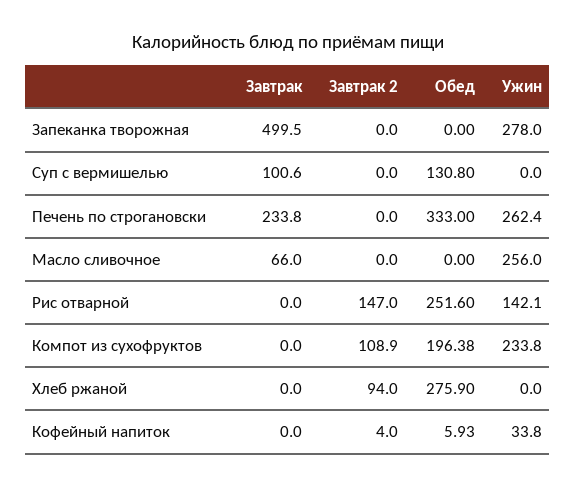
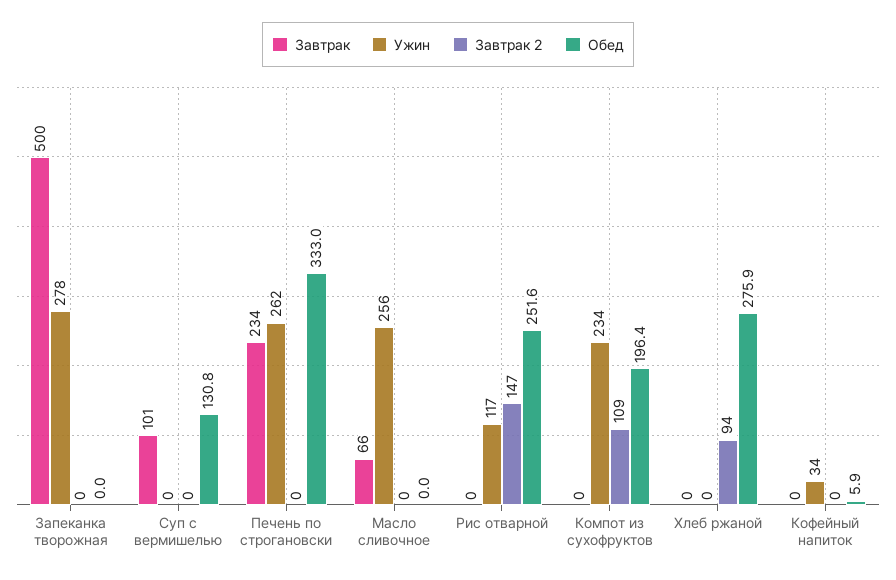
  {
    "Завтрак": {
      "Запеканка творожная": 499.5,
      "Суп с вермишелью": 100.6,
      "Печень по строгановски": 233.8,
      "Масло сливочное": 66,
      "Рис отварной": 0,
      "Компот из сухофруктов": 0,
      "Хлеб ржаной": 0,
      "Кофейный напиток": 0
    },
    "Завтрак 2": {
      "Запеканка творожная": 0,
      "Суп с вермишелью": 0,
      "Печень по строгановски": 0,
      "Масло сливочное": 0,
      "Рис отварной": 147,
      "Компот из сухофруктов": 108.9,
      "Хлеб ржаной": 94,
-     "Кофейный напиток": 4
+     "Кофейный напиток": 0
    },
    "Обед": {
      "Запеканка творожная": 0,
      "Суп с вермишелью": 130.8,
      "Печень по строгановски": 333,
      "Масло сливочное": 0,
      "Рис отварной": 251.6,
      "Компот из сухофруктов": 196.38,
      "Хлеб ржаной": 275.9,
      "Кофейный напиток": 5.93
    },
    "Ужин": {
      "Запеканка творожная": 278,
      "Суп с вермишелью": 0,
      "Печень по строгановски": 262.4,
      "Масло сливочное": 256,
-     "Рис отварной": 142.1,
+     "Рис отварной": 117,
      "Компот из сухофруктов": 233.8,
      "Хлеб ржаной": 0,
      "Кофейный напиток": 33.8
    }
  }

